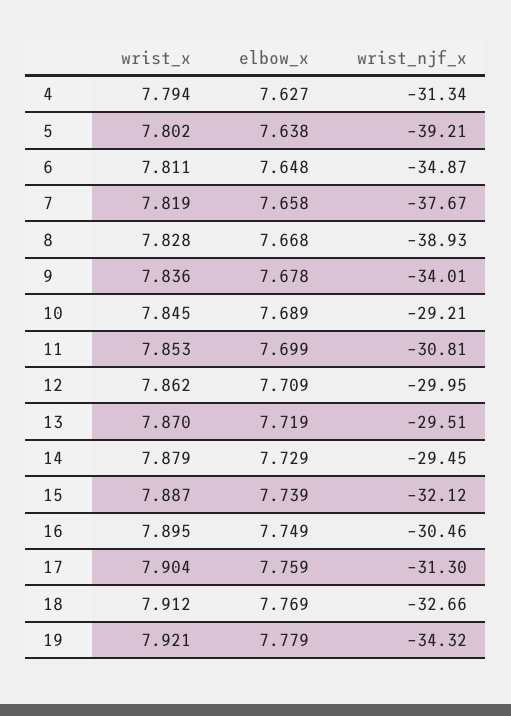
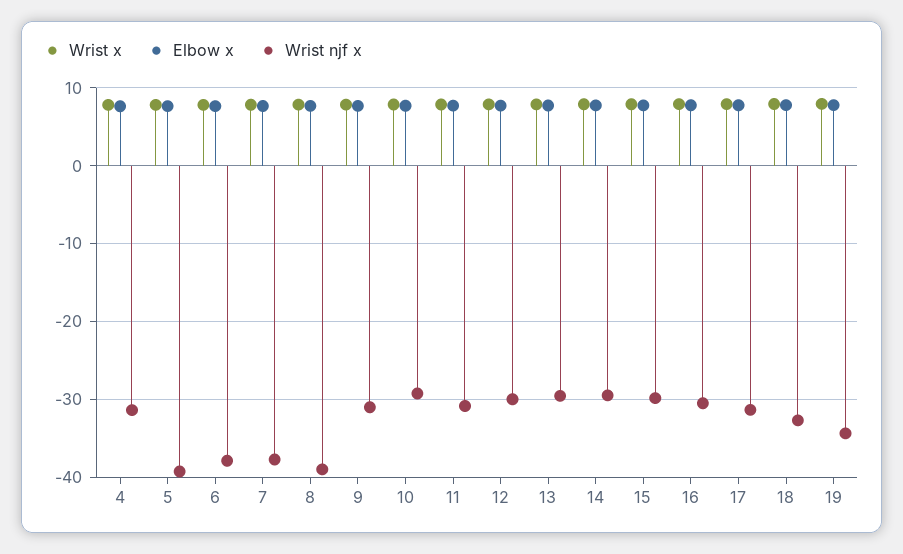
  {
    "wrist_x": {
      "4": 7.794,
      "5": 7.802,
      "6": 7.811,
      "7": 7.819,
      "8": 7.828,
      "9": 7.836,
      "10": 7.845,
      "11": 7.853,
      "12": 7.862,
      "13": 7.87,
      "14": 7.879,
      "15": 7.887,
      "16": 7.895,
      "17": 7.904,
      "18": 7.912,
      "19": 7.921
    },
    "elbow_x": {
      "4": 7.627,
      "5": 7.638,
      "6": 7.648,
      "7": 7.658,
      "8": 7.668,
      "9": 7.678,
      "10": 7.689,
      "11": 7.699,
      "12": 7.709,
      "13": 7.719,
      "14": 7.729,
      "15": 7.739,
      "16": 7.749,
      "17": 7.759,
      "18": 7.769,
      "19": 7.779
    },
    "wrist_njf_x": {
      "4": -31.34,
      "5": -39.21,
-     "6": -34.87,
+     "6": -38,
      "7": -37.67,
      "8": -38.93,
-     "9": -34.01,
+     "9": -31,
      "10": -29.21,
      "11": -30.81,
      "12": -29.95,
      "13": -29.51,
      "14": -29.45,
-     "15": -32.12,
+     "15": -30,
      "16": -30.46,
      "17": -31.3,
      "18": -32.66,
      "19": -34.32
    }
  }

